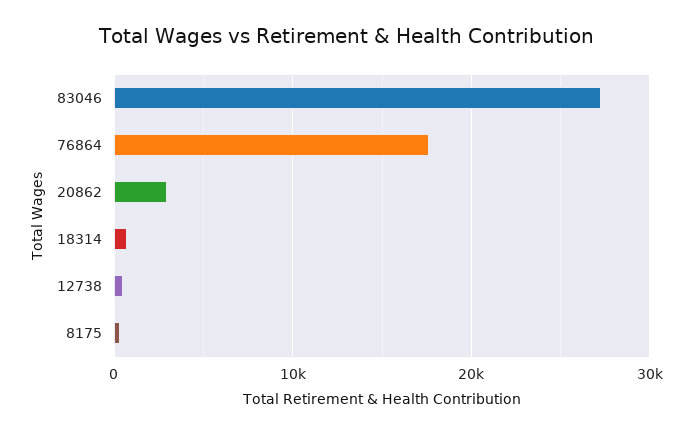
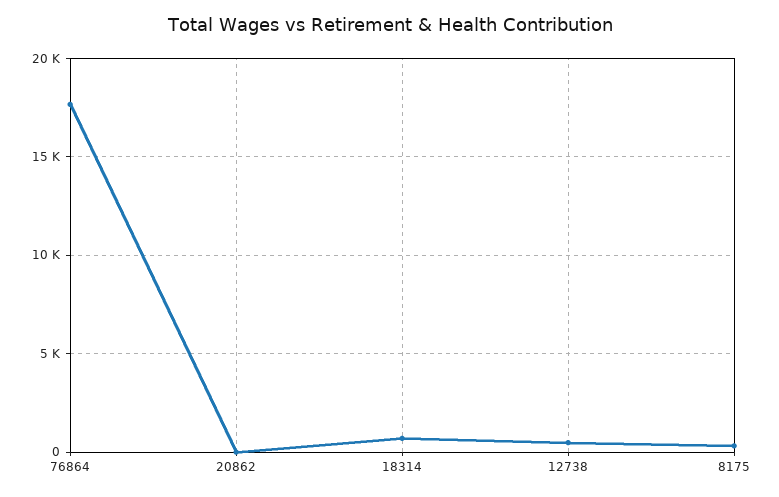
  {
-   "83046": 27000,
    "76864": 17500,
-   "20862": 3000,
+   "20862": 0,
    "18314": 500,
    "12738": 500,
    "8175": 500
  }

